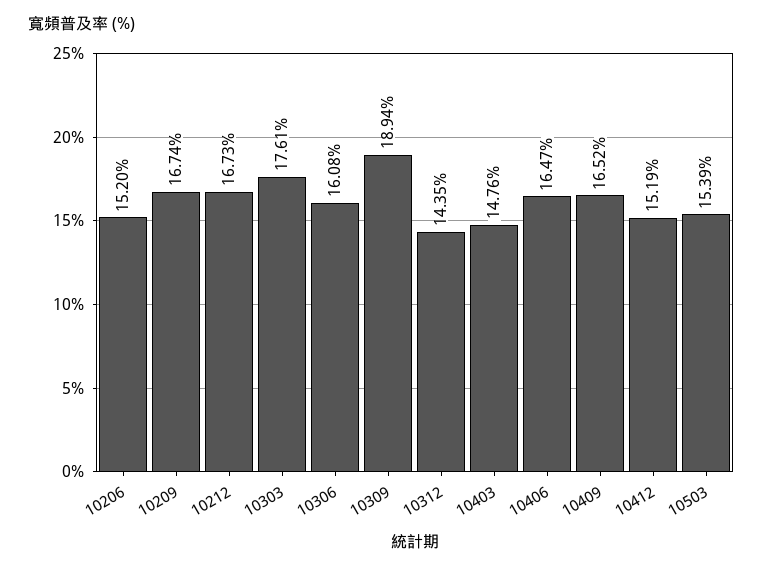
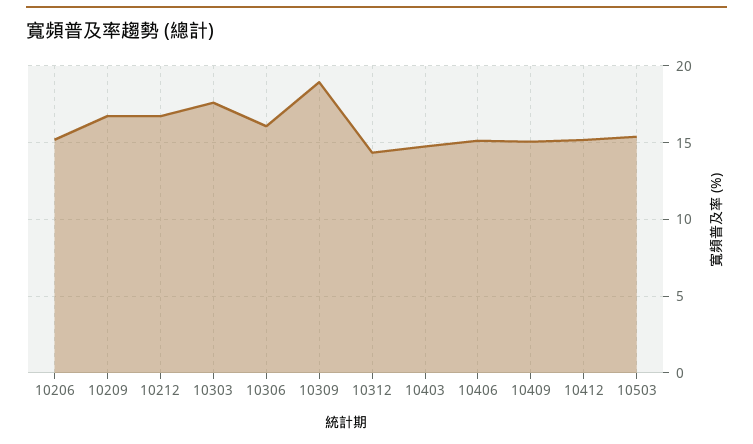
  {
    "10206": 15.2,
    "10209": 16.74,
    "10212": 16.73,
    "10303": 17.61,
    "10306": 16.08,
    "10309": 18.94,
    "10312": 14.35,
    "10403": 14.76,
-   "10406": 16.47,
+   "10406": 15,
-   "10409": 16.52,
+   "10409": 15,
    "10412": 15.19,
    "10503": 15.39
  }

